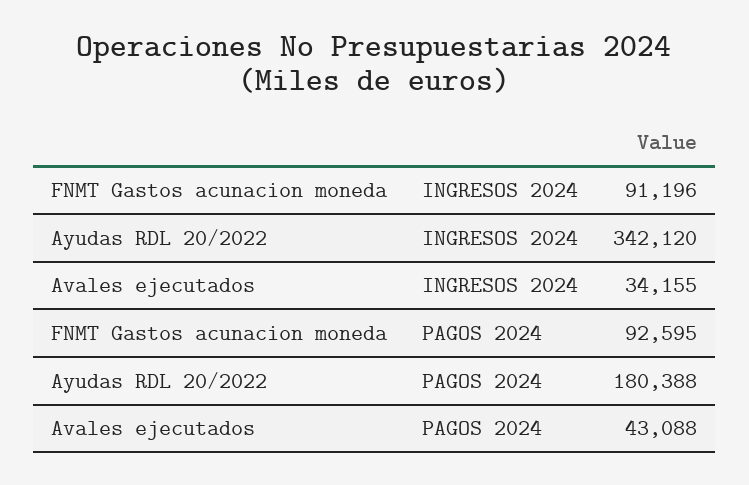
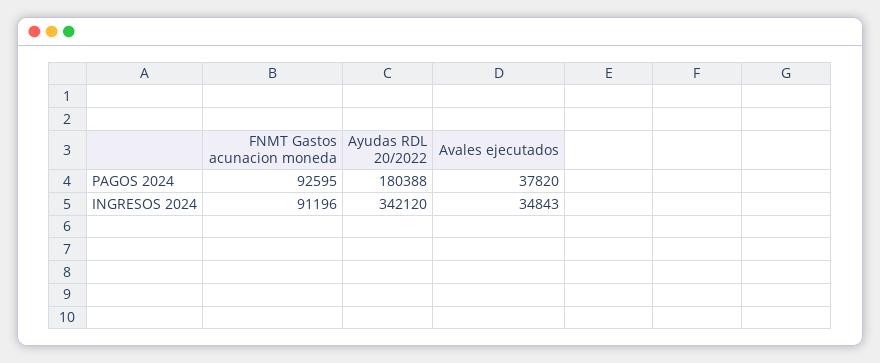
  {
    "FNMT Gastos acunacion moneda": {
      "INGRESOS 2024": 91196,
      "PAGOS 2024": 92595
    },
    "Ayudas RDL 20/2022": {
      "INGRESOS 2024": 342120,
      "PAGOS 2024": 180388
    },
    "Avales ejecutados": {
-     "INGRESOS 2024": 34155,
+     "INGRESOS 2024": 34843,
-     "PAGOS 2024": 43088
+     "PAGOS 2024": 37820
    }
  }

